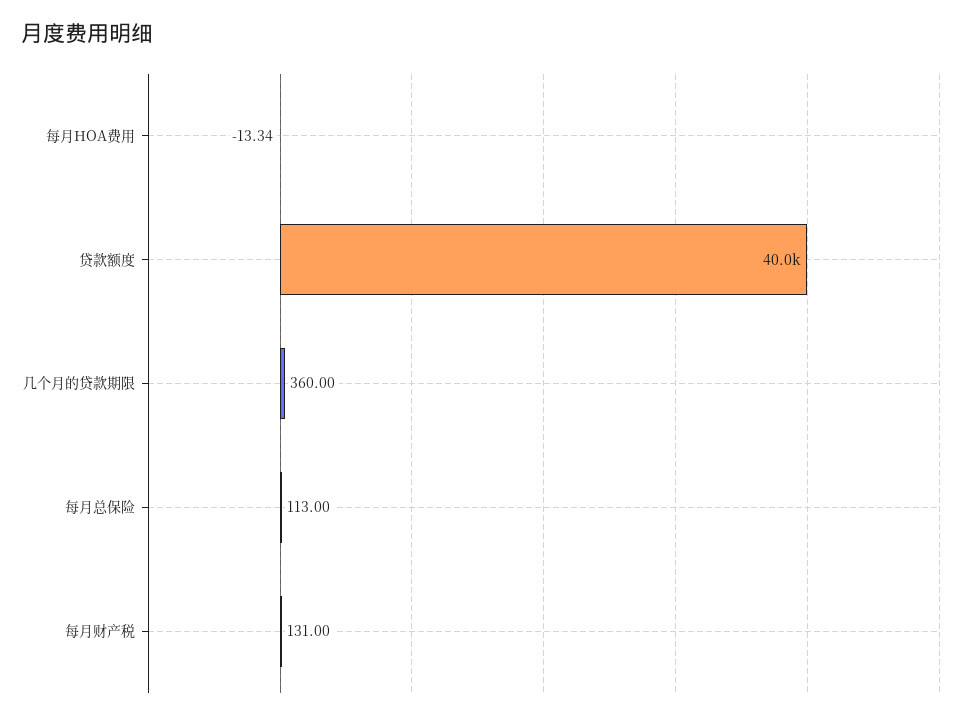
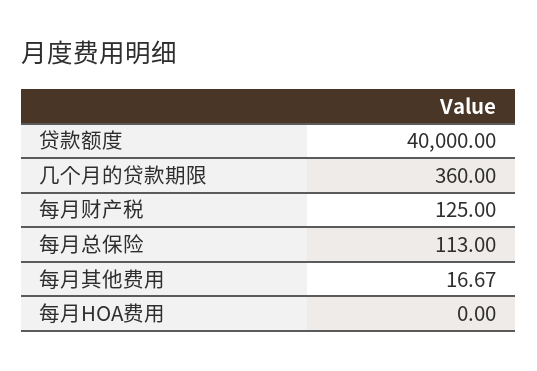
  {
-   "每月HOA费用": -13.34,
+   "每月HOA费用": 0,
    "贷款额度": 40000,
    "几个月的贷款期限": 360,
    "每月总保险": 113,
-   "每月财产税": 131
+   "每月财产税": 125,
+   "每月其他费用": 16.67
  }

